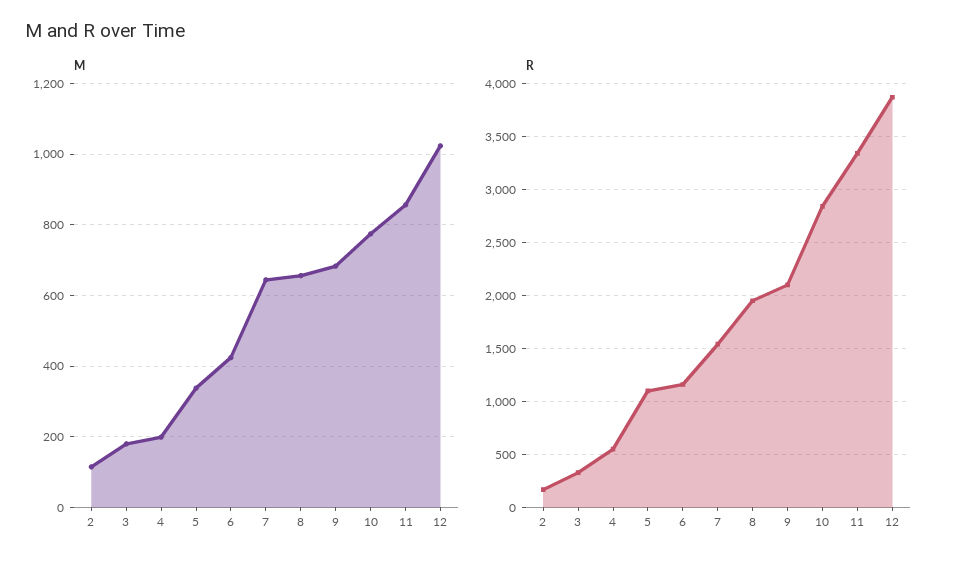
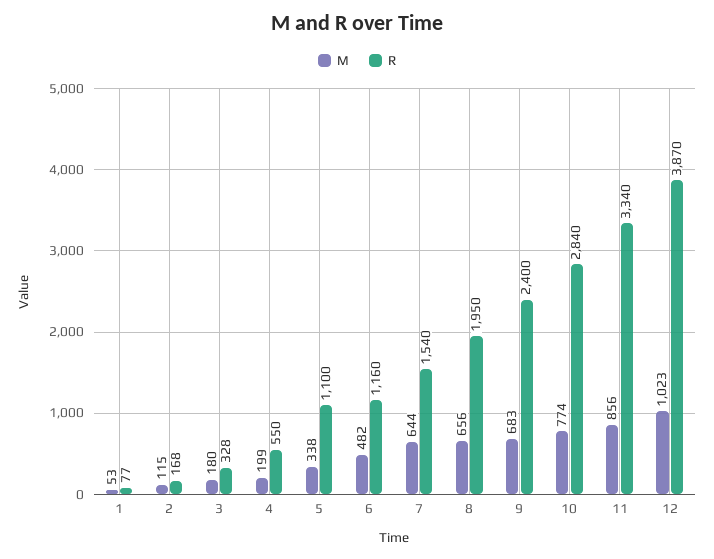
  {
    "M": {
      "2": 115,
      "3": 180,
      "4": 199,
      "5": 338,
-     "6": 420,
+     "6": 482,
      "7": 644,
      "8": 656,
      "9": 683,
      "10": 774,
      "11": 856,
-     "12": 1023
+     "12": 1023,
+     "1": 53
    },
    "R": {
      "2": 168,
      "3": 328,
      "4": 550,
      "5": 1100,
      "6": 1160,
      "7": 1540,
      "8": 1950,
-     "9": 2100,
+     "9": 2400,
      "10": 2840,
      "11": 3340,
-     "12": 3870
+     "12": 3870,
+     "1": 77
    }
  }

